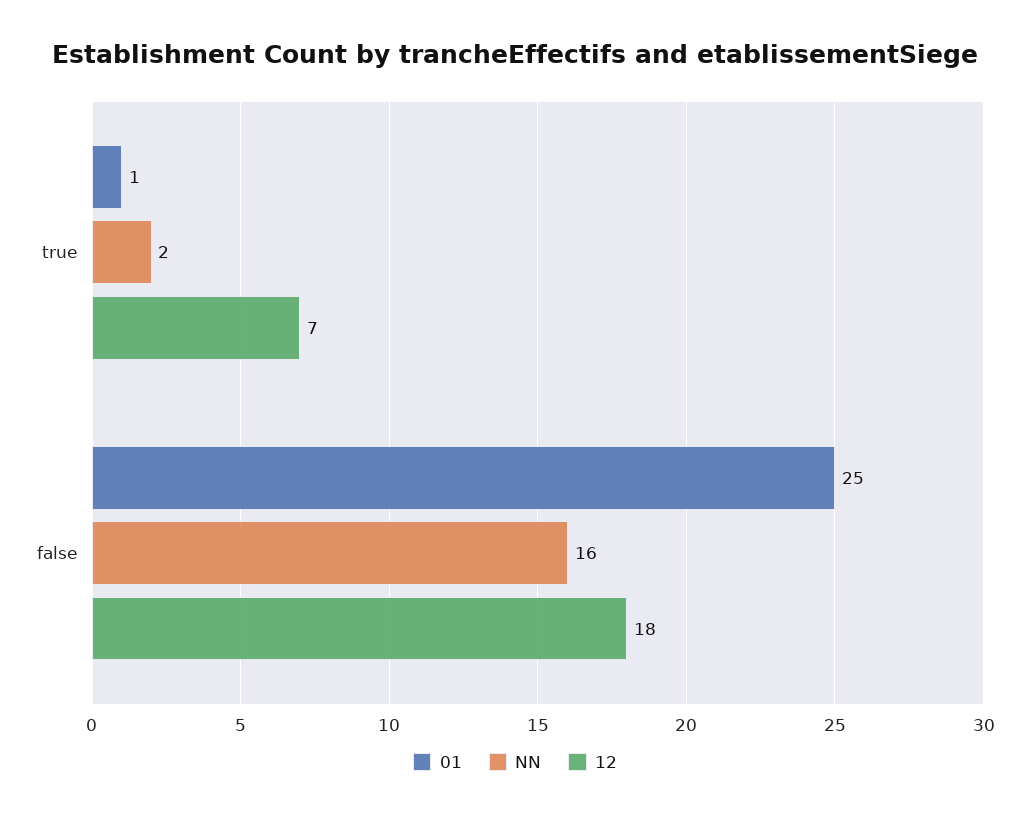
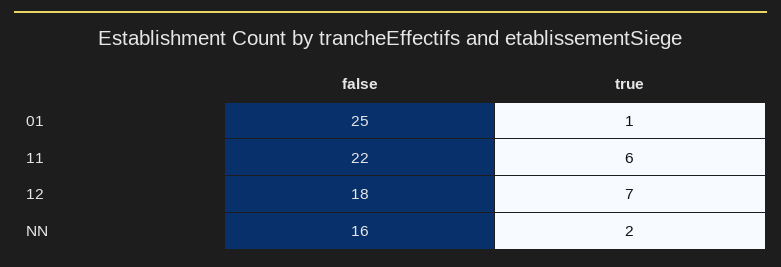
  {
    "01": {
      "true": 1,
      "false": 25
    },
    "NN": {
      "true": 2,
      "false": 16
    },
    "12": {
      "true": 7,
      "false": 18
-   }
+   },
+   "11": {
+     "false": 22,
+     "true": 6
+   }
  }

